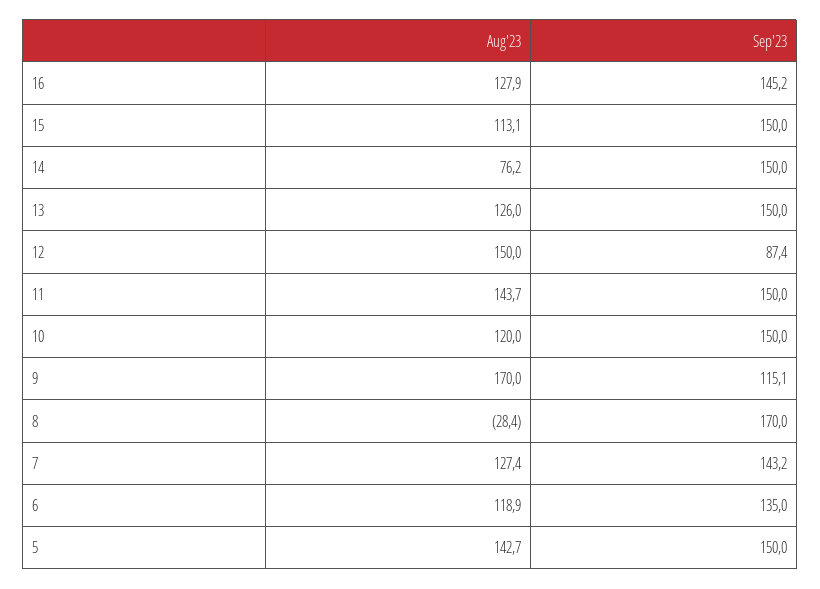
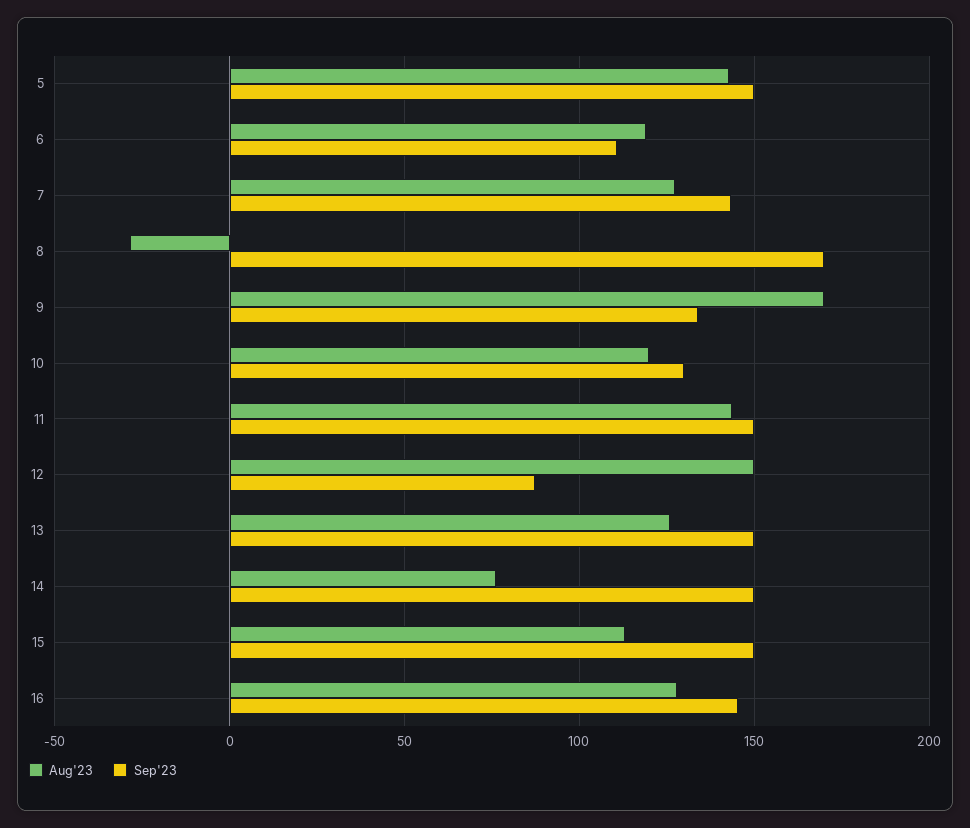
  {
    "Aug'23": {
      "16": 127.9,
      "15": 113.1,
      "14": 76.2,
      "13": 126,
      "12": 150,
      "11": 143.7,
      "10": 120,
      "9": 170,
      "8": -28.4,
      "7": 127.4,
      "6": 118.9,
      "5": 142.7
    },
    "Sep'23": {
      "16": 145.2,
      "15": 150,
      "14": 150,
      "13": 150,
      "12": 87.4,
      "11": 150,
-     "10": 150,
+     "10": 130,
-     "9": 115.1,
+     "9": 135,
      "8": 170,
      "7": 143.2,
-     "6": 135,
+     "6": 110,
      "5": 150
    }
  }

